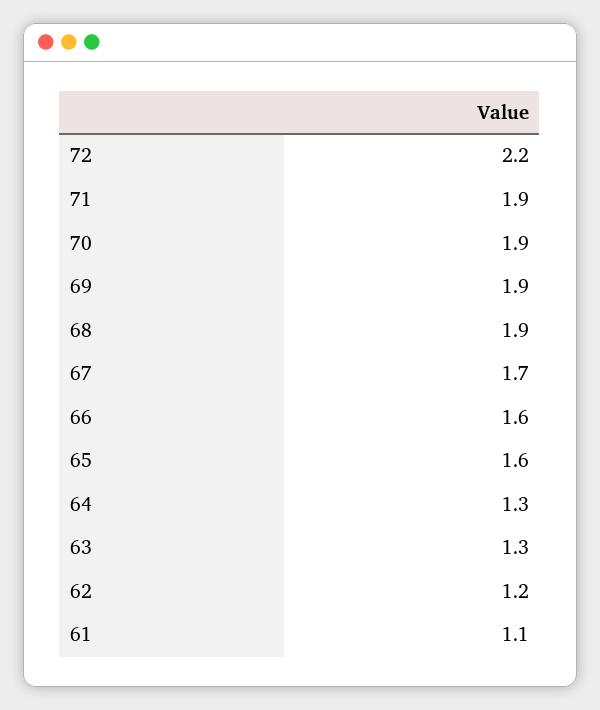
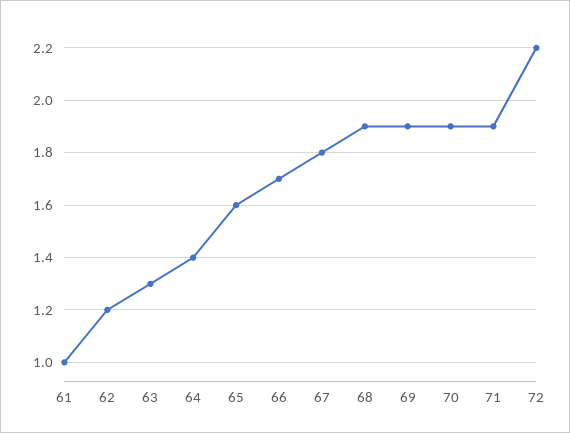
  {
    "72": 2.2,
    "71": 1.9,
    "70": 1.9,
    "69": 1.9,
    "68": 1.9,
-   "67": 1.7,
+   "67": 1.8,
-   "66": 1.6,
+   "66": 1.7,
    "65": 1.6,
-   "64": 1.3,
+   "64": 1.4,
    "63": 1.3,
    "62": 1.2,
-   "61": 1.1
+   "61": 1
  }

